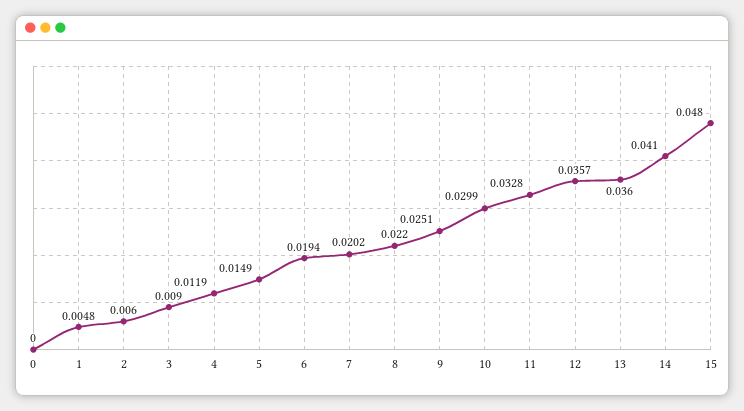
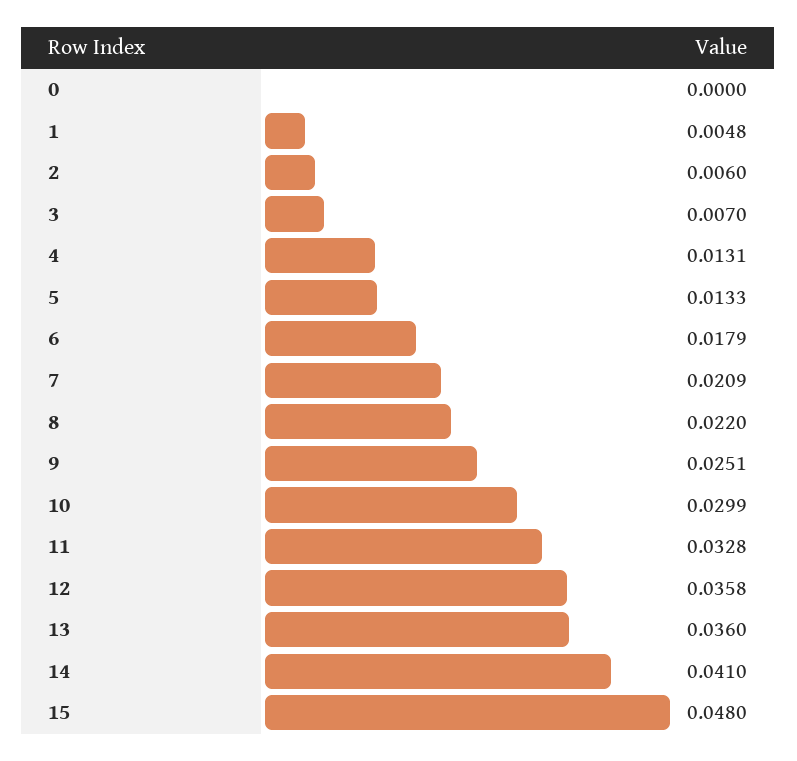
  {
    "0": 0,
    "1": 0.0048,
    "2": 0.006,
-   "3": 0.009,
+   "3": 0.007,
-   "4": 0.0119,
+   "4": 0.0131,
-   "5": 0.0149,
+   "5": 0.0133,
-   "6": 0.0194,
+   "6": 0.0179,
-   "7": 0.0202,
+   "7": 0.0209,
    "8": 0.022,
    "9": 0.0251,
    "10": 0.0299,
    "11": 0.0328,
-   "12": 0.0357,
+   "12": 0.0358,
    "13": 0.036,
    "14": 0.041,
    "15": 0.048
  }

